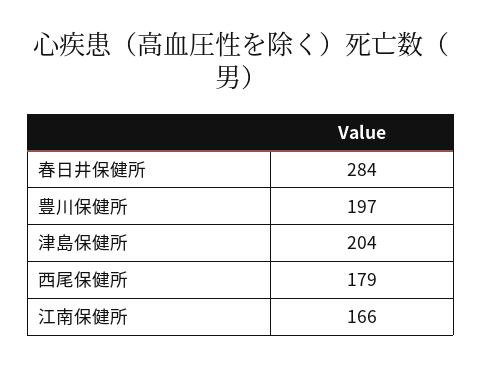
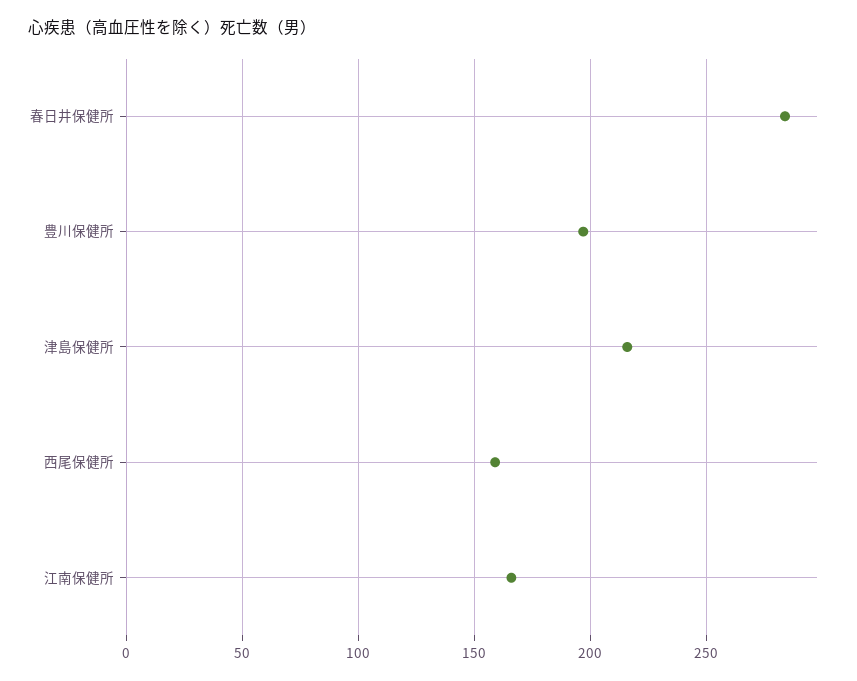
  {
    "春日井保健所": 284,
    "豊川保健所": 197,
-   "津島保健所": 204,
+   "津島保健所": 215,
-   "西尾保健所": 179,
+   "西尾保健所": 160,
    "江南保健所": 166
  }

